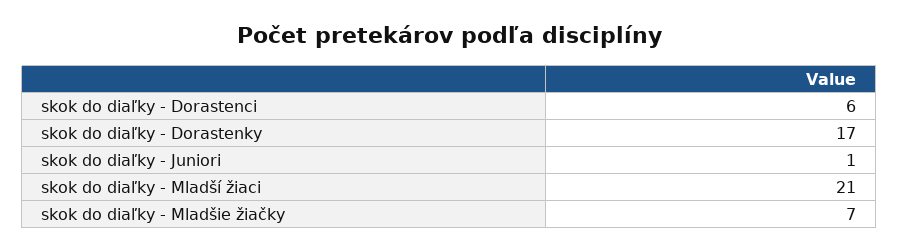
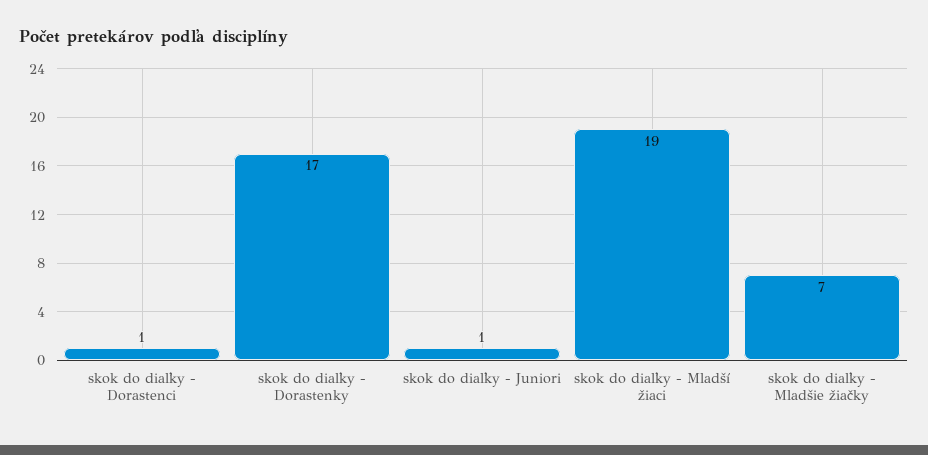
  {
-   "skok do diaľky - Dorastenci": 6,
+   "skok do diaľky - Dorastenci": 1,
    "skok do diaľky - Dorastenky": 17,
    "skok do diaľky - Juniori": 1,
-   "skok do diaľky - Mladší žiaci": 21,
+   "skok do diaľky - Mladší žiaci": 19,
    "skok do diaľky - Mladšie žiačky": 7
  }

